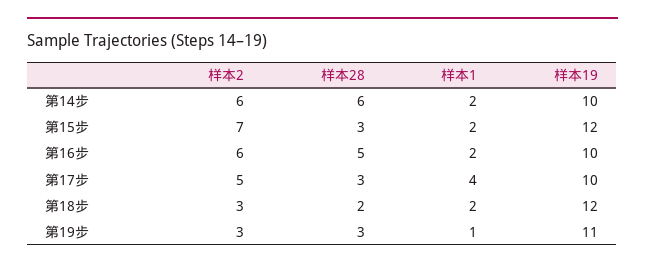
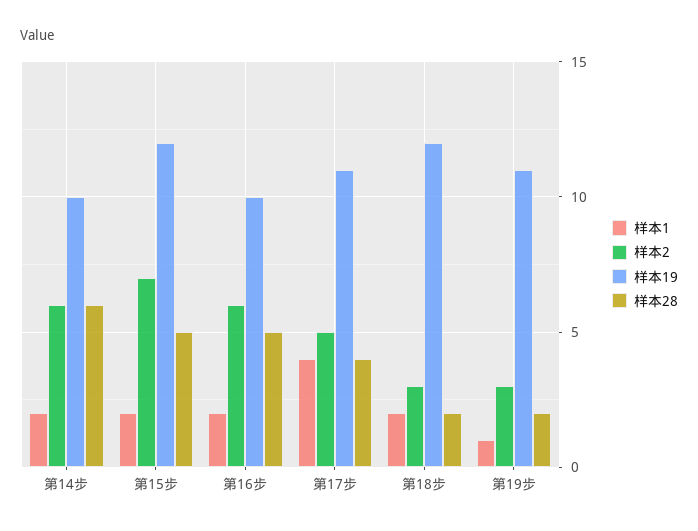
  {
    "样本2": {
      "第14步": 6,
      "第15步": 7,
      "第16步": 6,
      "第17步": 5,
      "第18步": 3,
      "第19步": 3
    },
    "样本28": {
      "第14步": 6,
-     "第15步": 3,
+     "第15步": 5,
      "第16步": 5,
-     "第17步": 3,
+     "第17步": 4,
      "第18步": 2,
-     "第19步": 3
+     "第19步": 2
    },
    "样本1": {
      "第14步": 2,
      "第15步": 2,
      "第16步": 2,
      "第17步": 4,
      "第18步": 2,
      "第19步": 1
    },
    "样本19": {
      "第14步": 10,
      "第15步": 12,
      "第16步": 10,
-     "第17步": 10,
+     "第17步": 11,
      "第18步": 12,
      "第19步": 11
    }
  }

